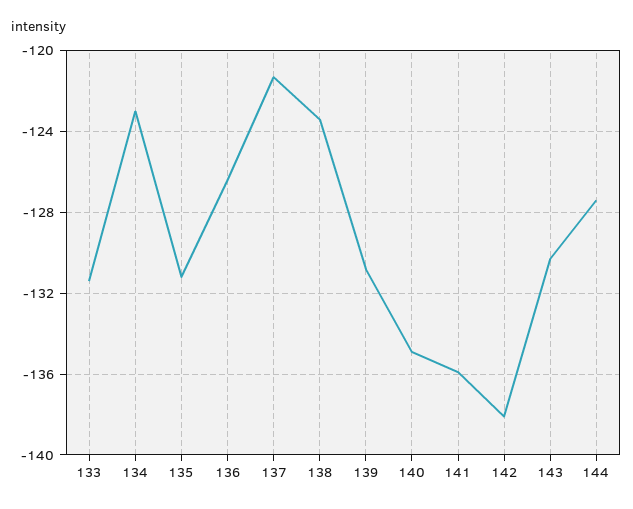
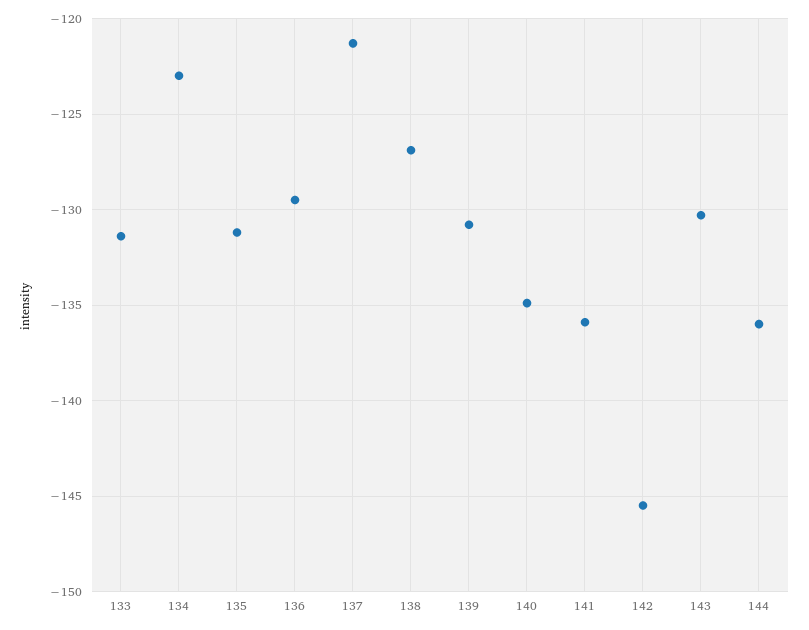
  {
    "133": -131.5,
    "134": -123,
    "135": -131,
-   "136": -126.5,
+   "136": -129.5,
    "137": -121.5,
-   "138": -123.5,
+   "138": -127,
    "139": -131,
    "140": -135,
    "141": -136,
-   "142": -138,
+   "142": -145.5,
    "143": -130.5,
-   "144": -127.5
+   "144": -136
  }

